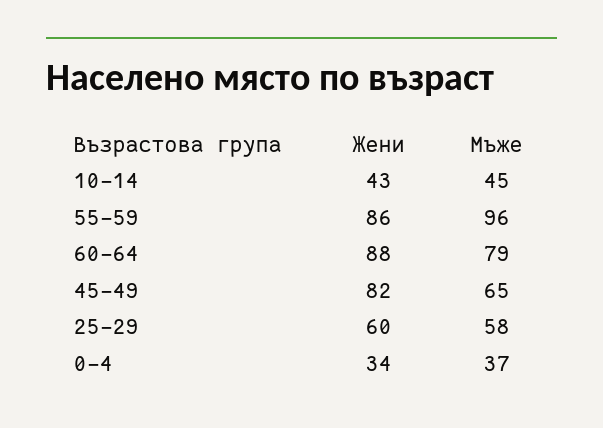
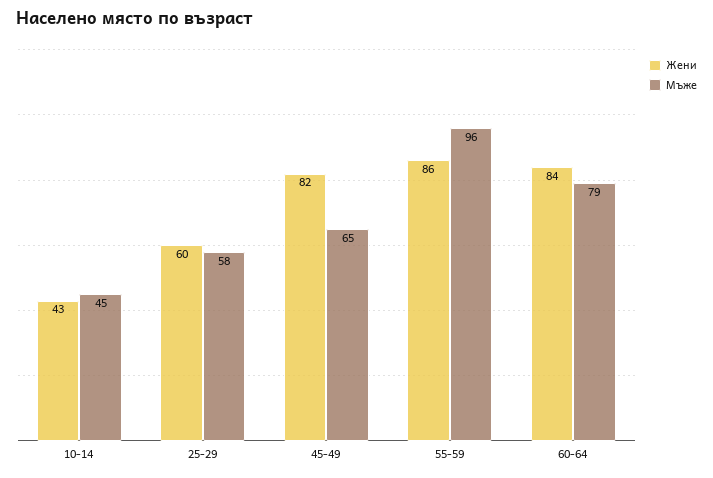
  {
    "Жени": {
      "10-14": 43,
      "55-59": 86,
-     "60-64": 88,
+     "60-64": 84,
      "45-49": 82,
-     "25-29": 60,
+     "25-29": 60
-     "0-4": 34
    },
    "Мъже": {
      "10-14": 45,
      "55-59": 96,
      "60-64": 79,
      "45-49": 65,
-     "25-29": 58,
+     "25-29": 58
-     "0-4": 37
    }
  }

